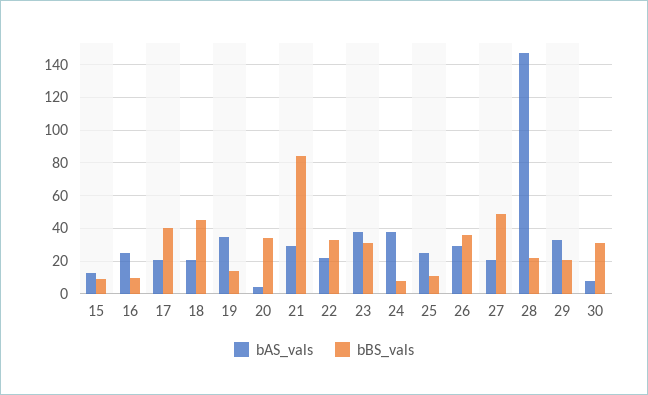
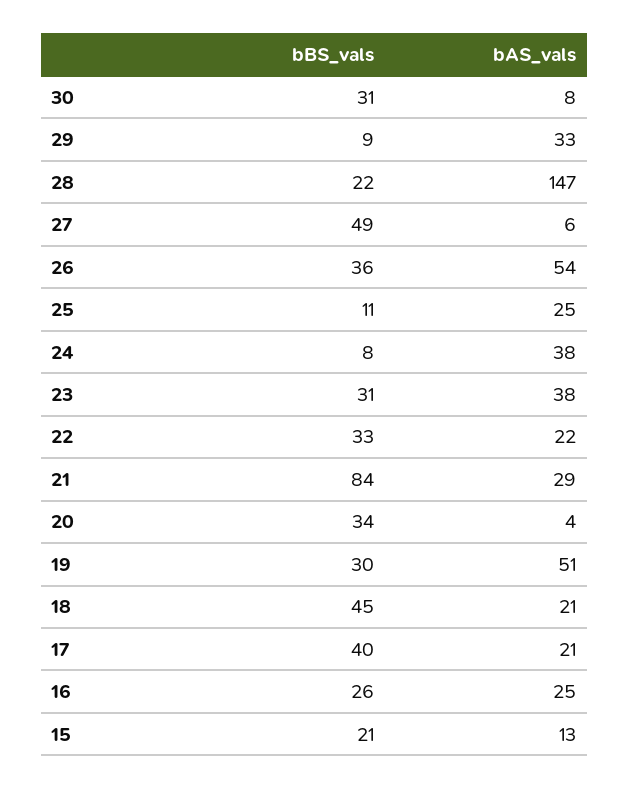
  {
    "bAS_vals": {
      "15": 13,
      "16": 25,
      "17": 21,
      "18": 21,
-     "19": 35,
+     "19": 51,
      "20": 4,
      "21": 29,
      "22": 22,
      "23": 38,
      "24": 38,
      "25": 25,
-     "26": 30,
+     "26": 54,
-     "27": 20,
+     "27": 6,
      "28": 147,
      "29": 33,
      "30": 8
    },
    "bBS_vals": {
-     "15": 10,
+     "15": 21,
-     "16": 10,
+     "16": 26,
      "17": 40,
      "18": 45,
-     "19": 15,
+     "19": 30,
      "20": 34,
      "21": 84,
      "22": 33,
      "23": 31,
      "24": 8,
      "25": 11,
      "26": 36,
      "27": 49,
      "28": 22,
-     "29": 20,
+     "29": 9,
      "30": 31
    }
  }

